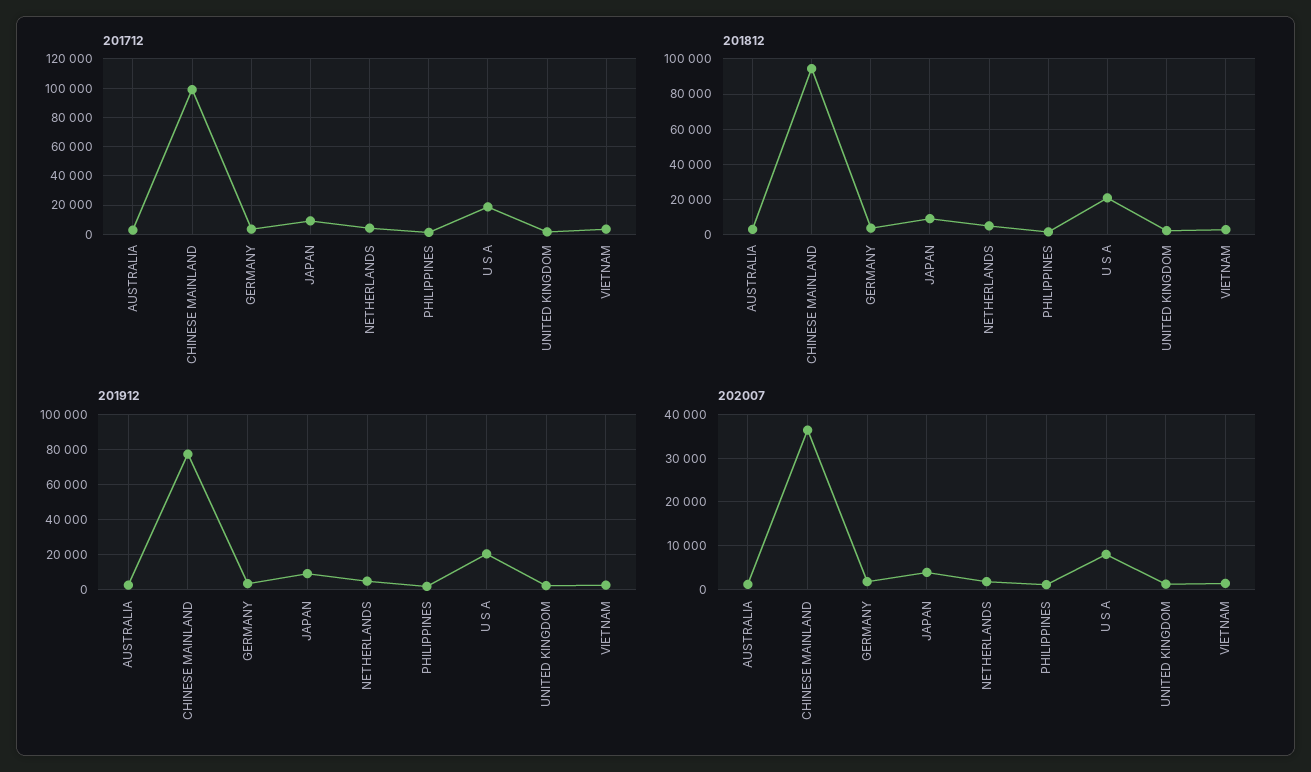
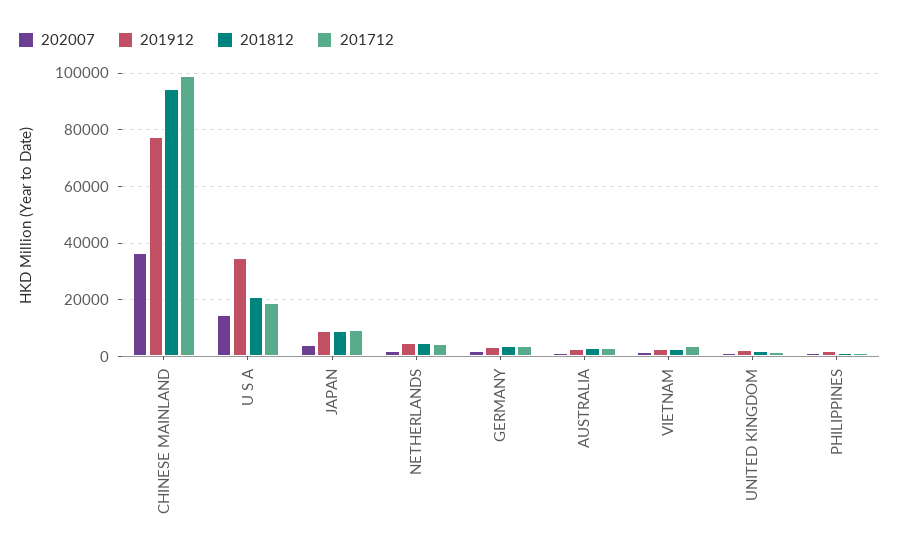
  {
    "201712": {
      "AUSTRALIA": 2500,
      "CHINESE MAINLAND": 100000,
      "GERMANY": 2500,
      "JAPAN": 10000,
      "NETHERLANDS": 5000,
      "PHILIPPINES": 2500,
      "U S A": 20000,
      "UNITED KINGDOM": 2500,
      "VIETNAM": 2500
    },
    "201812": {
      "AUSTRALIA": 2500,
      "CHINESE MAINLAND": 95000,
      "GERMANY": 2500,
      "JAPAN": 10000,
      "NETHERLANDS": 5000,
      "PHILIPPINES": 2500,
      "U S A": 20000,
      "UNITED KINGDOM": 2500,
      "VIETNAM": 2500
    },
    "201912": {
      "AUSTRALIA": 2500,
      "CHINESE MAINLAND": 77500,
      "GERMANY": 2500,
      "JAPAN": 10000,
      "NETHERLANDS": 5000,
      "PHILIPPINES": 2500,
-     "U S A": 20000,
+     "U S A": 35000,
      "UNITED KINGDOM": 2500,
      "VIETNAM": 2500
    },
    "202007": {
      "AUSTRALIA": 2000,
      "CHINESE MAINLAND": 36000,
      "GERMANY": 2000,
      "JAPAN": 4000,
      "NETHERLANDS": 2000,
      "PHILIPPINES": 2000,
-     "U S A": 8000,
+     "U S A": 15000,
      "UNITED KINGDOM": 2000,
      "VIETNAM": 2000
    }
  }

